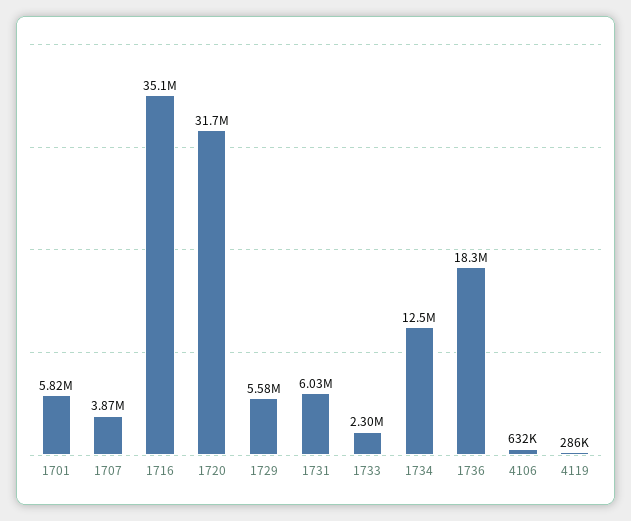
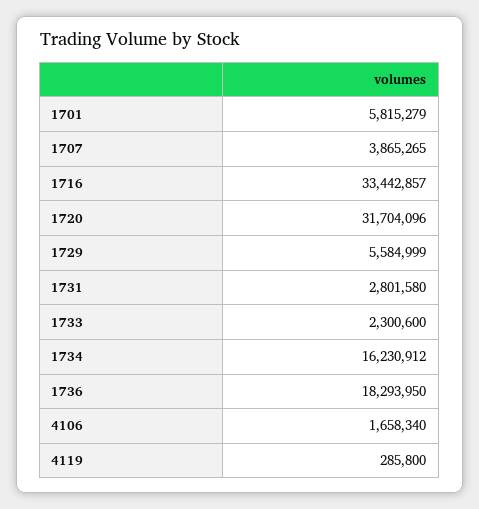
  {
    "1701": 5815279,
    "1707": 3865265,
-   "1716": 35100000,
+   "1716": 33442857,
    "1720": 31704096,
    "1729": 5584999,
-   "1731": 6030000,
+   "1731": 2801580,
    "1733": 2300600,
-   "1734": 12500000,
+   "1734": 16230912,
    "1736": 18293950,
-   "4106": 632000,
+   "4106": 1658340,
    "4119": 285800
  }

